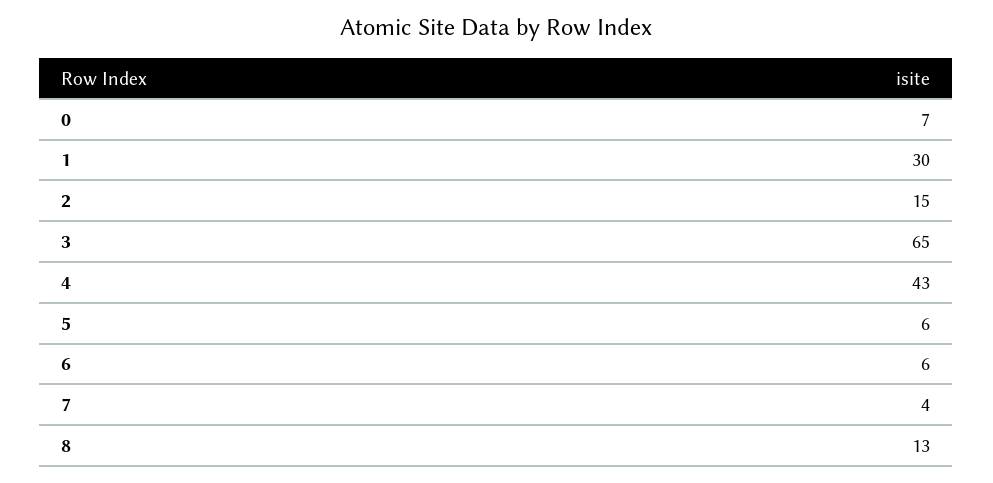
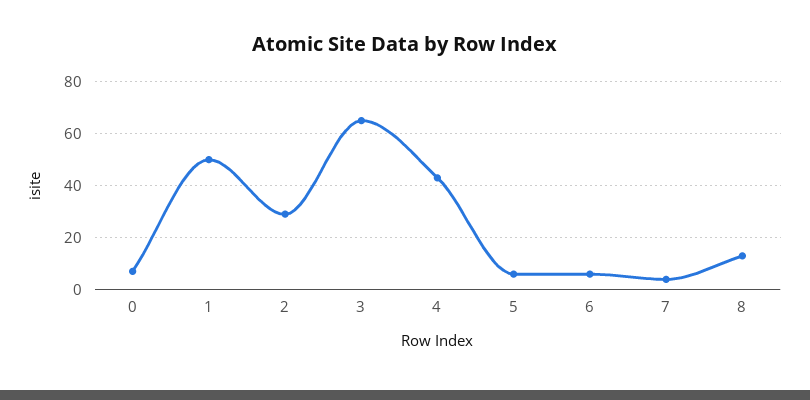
  {
    "0": 7,
-   "1": 30,
+   "1": 50,
-   "2": 15,
+   "2": 30,
    "3": 65,
    "4": 43,
    "5": 6,
    "6": 6,
    "7": 4,
    "8": 13
  }

